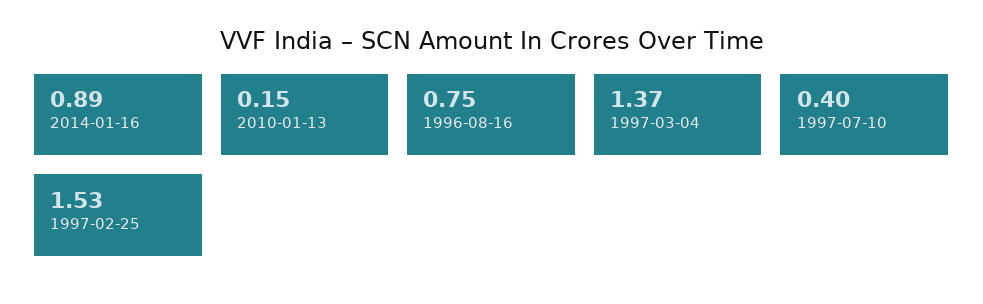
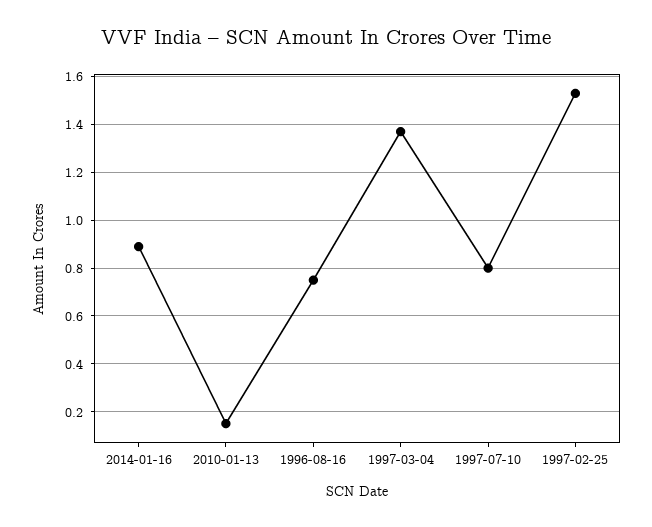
  {
    "2014-01-16": 0.89,
    "2010-01-13": 0.15,
    "1996-08-16": 0.75,
    "1997-03-04": 1.37,
-   "1997-07-10": 0.4,
+   "1997-07-10": 0.8,
    "1997-02-25": 1.53
  }

